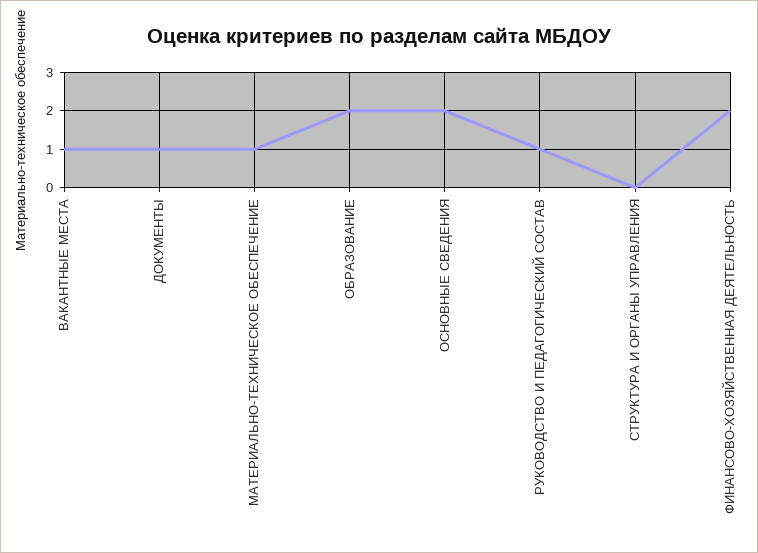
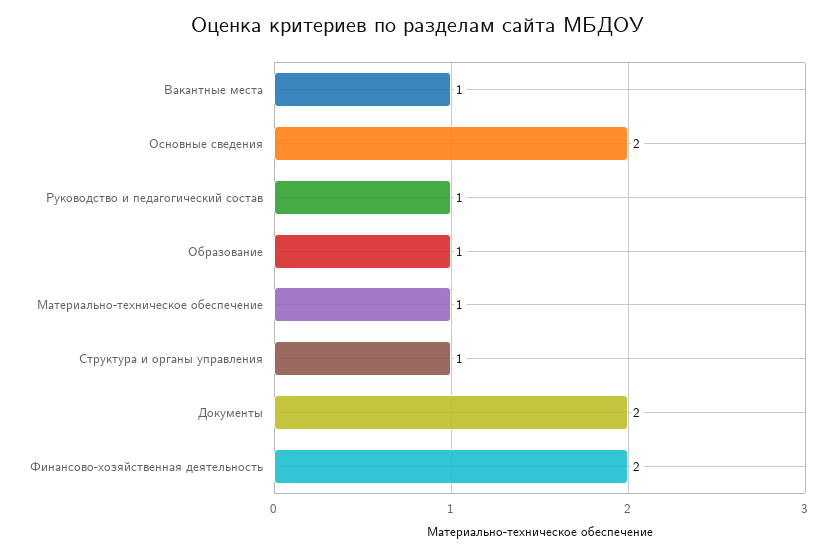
  {
    "ВАКАНТНЫЕ МЕСТА": 1,
-   "ДОКУМЕНТЫ": 1,
+   "ДОКУМЕНТЫ": 2,
    "МАТЕРИАЛЬНО-ТЕХНИЧЕСКОЕ ОБЕСПЕЧЕНИЕ": 1,
-   "ОБРАЗОВАНИЕ": 2,
+   "ОБРАЗОВАНИЕ": 1,
    "ОСНОВНЫЕ СВЕДЕНИЯ": 2,
    "РУКОВОДСТВО И ПЕДАГОГИЧЕСКИЙ СОСТАВ": 1,
-   "СТРУКТУРА И ОРГАНЫ УПРАВЛЕНИЯ": 0,
+   "СТРУКТУРА И ОРГАНЫ УПРАВЛЕНИЯ": 1,
    "ФИНАНСОВО-ХОЗЯЙСТВЕННАЯ ДЕЯТЕЛЬНОСТЬ": 2
  }

